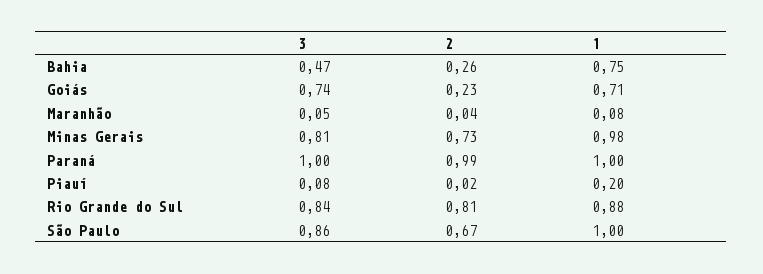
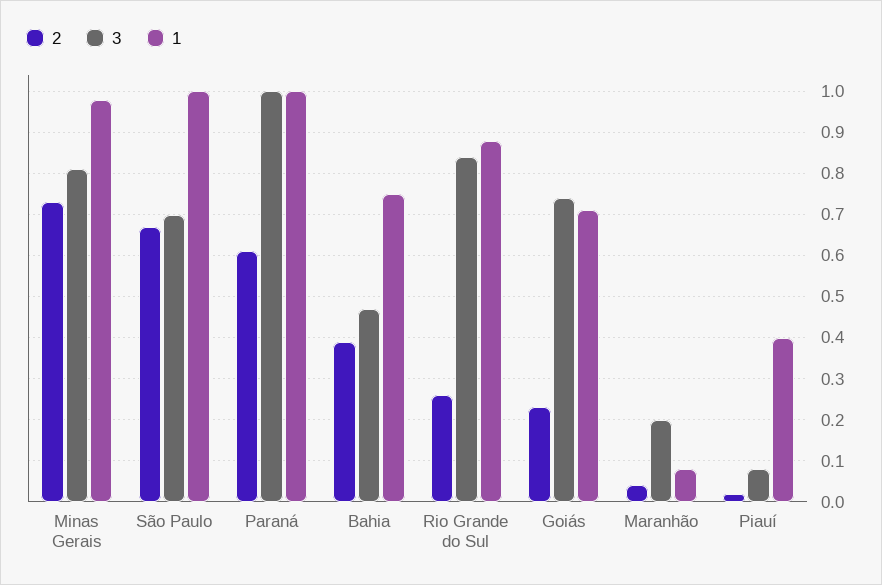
  {
    "3": {
      "Bahia": 0.47,
      "Goiás": 0.74,
-     "Maranhão": 0.05,
+     "Maranhão": 0.2,
      "Minas Gerais": 0.81,
      "Paraná": 1,
      "Piauí": 0.08,
      "Rio Grande do Sul": 0.84,
-     "São Paulo": 0.86
+     "São Paulo": 0.7
    },
    "2": {
-     "Bahia": 0.26,
+     "Bahia": 0.4,
      "Goiás": 0.23,
      "Maranhão": 0.04,
      "Minas Gerais": 0.73,
-     "Paraná": 0.99,
+     "Paraná": 0.6,
      "Piauí": 0.02,
-     "Rio Grande do Sul": 0.81,
+     "Rio Grande do Sul": 0.25,
      "São Paulo": 0.67
    },
    "1": {
      "Bahia": 0.75,
      "Goiás": 0.71,
      "Maranhão": 0.08,
      "Minas Gerais": 0.98,
      "Paraná": 1,
-     "Piauí": 0.2,
+     "Piauí": 0.4,
      "Rio Grande do Sul": 0.88,
      "São Paulo": 1
    }
  }

